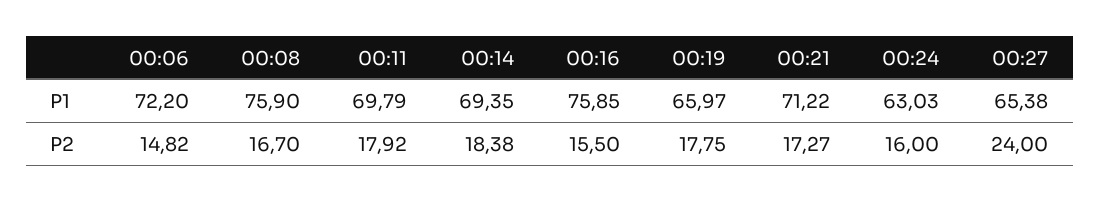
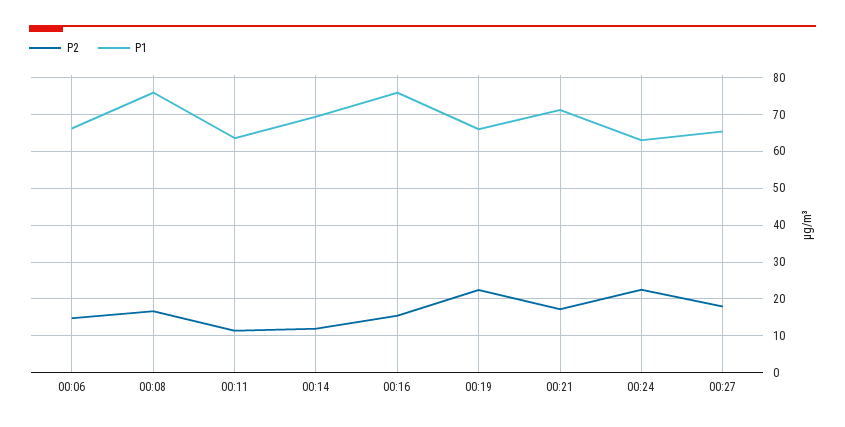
  {
    "P1": {
-     "00:06": 72.2,
+     "00:06": 66,
      "00:08": 75.9,
-     "00:11": 69.79,
+     "00:11": 64,
      "00:14": 69.35,
      "00:16": 75.85,
      "00:19": 65.97,
      "00:21": 71.22,
      "00:24": 63.03,
      "00:27": 65.38
    },
    "P2": {
      "00:06": 14.82,
      "00:08": 16.7,
-     "00:11": 17.92,
+     "00:11": 12,
-     "00:14": 18.38,
+     "00:14": 12,
      "00:16": 15.5,
-     "00:19": 17.75,
+     "00:19": 22,
      "00:21": 17.27,
-     "00:24": 16,
+     "00:24": 22,
-     "00:27": 24
+     "00:27": 18
    }
  }

